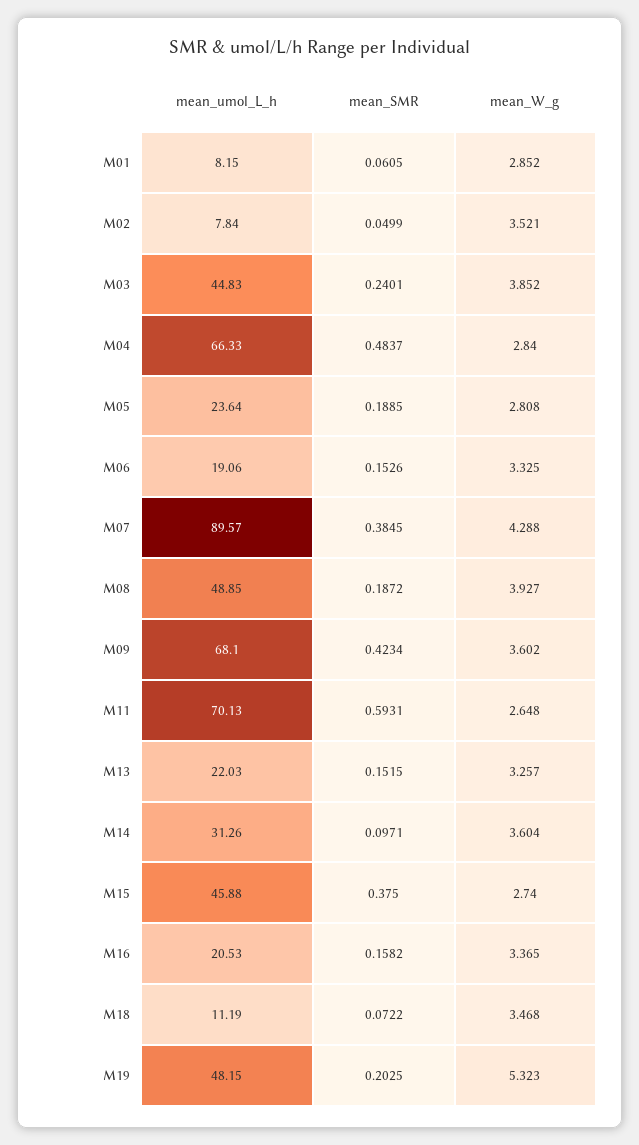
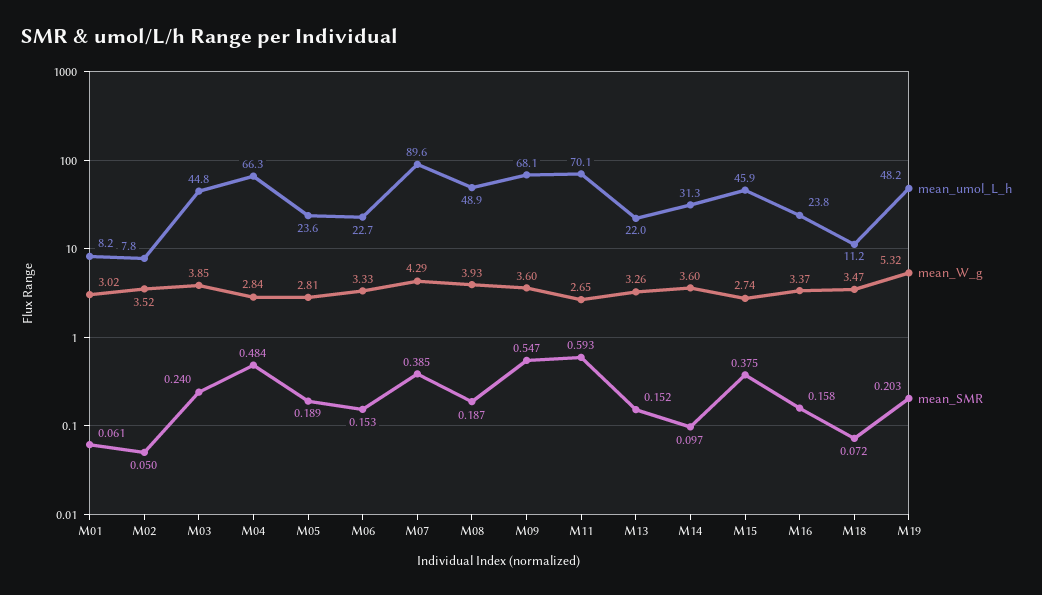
  {
    "mean_umol_L_h": {
      "M01": 8.15,
      "M02": 7.84,
      "M03": 44.83,
      "M04": 66.33,
      "M05": 23.64,
-     "M06": 19.06,
+     "M06": 22.7,
      "M07": 89.57,
      "M08": 48.85,
      "M09": 68.1,
      "M11": 70.13,
      "M13": 22.03,
      "M14": 31.26,
      "M15": 45.88,
-     "M16": 20.53,
+     "M16": 23.8,
      "M18": 11.19,
      "M19": 48.15
    },
    "mean_SMR": {
      "M01": 0.0605,
      "M02": 0.0499,
      "M03": 0.2401,
      "M04": 0.4837,
      "M05": 0.1885,
      "M06": 0.1526,
      "M07": 0.3845,
      "M08": 0.1872,
-     "M09": 0.4234,
+     "M09": 0.547,
      "M11": 0.5931,
      "M13": 0.1515,
      "M14": 0.0971,
      "M15": 0.375,
      "M16": 0.1582,
      "M18": 0.0722,
      "M19": 0.2025
    },
    "mean_W_g": {
-     "M01": 2.852,
+     "M01": 3.02,
      "M02": 3.521,
      "M03": 3.852,
      "M04": 2.84,
      "M05": 2.808,
      "M06": 3.325,
      "M07": 4.288,
      "M08": 3.927,
      "M09": 3.602,
      "M11": 2.648,
      "M13": 3.257,
      "M14": 3.604,
      "M15": 2.74,
      "M16": 3.365,
      "M18": 3.468,
      "M19": 5.323
    }
  }

